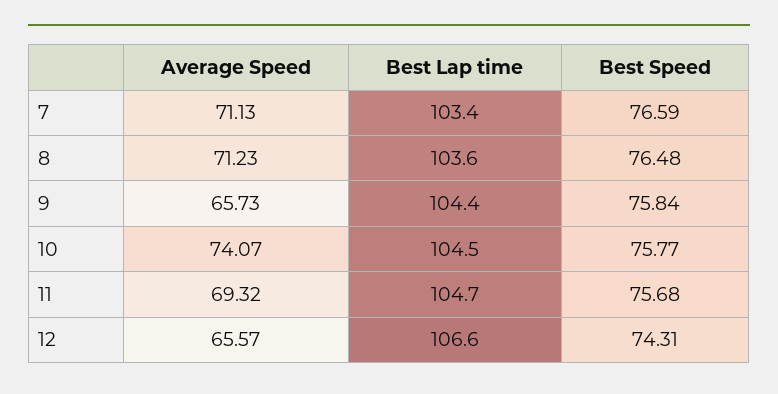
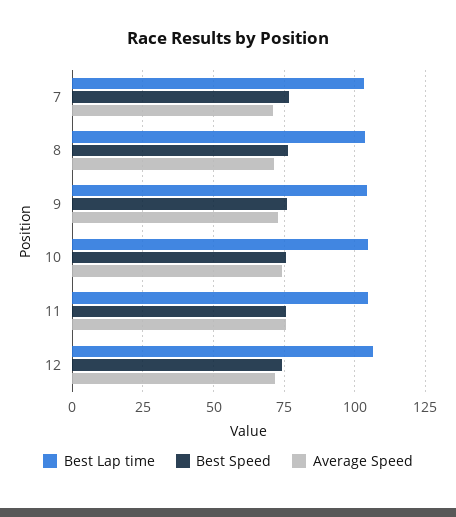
  {
    "Average Speed": {
      "7": 71.13,
      "8": 71.23,
-     "9": 65.73,
+     "9": 72.5,
      "10": 74.07,
-     "11": 69.32,
+     "11": 75,
-     "12": 65.57
+     "12": 72.5
    },
    "Best Lap time": {
      "7": 103.4,
      "8": 103.6,
      "9": 104.4,
      "10": 104.5,
      "11": 104.7,
      "12": 106.6
    },
    "Best Speed": {
      "7": 76.59,
      "8": 76.48,
      "9": 75.84,
      "10": 75.77,
      "11": 75.68,
      "12": 74.31
    }
  }

